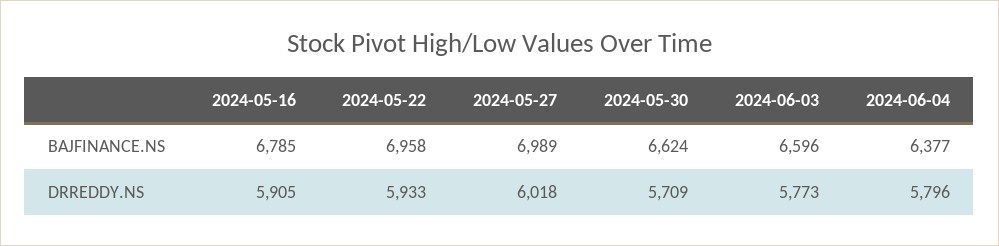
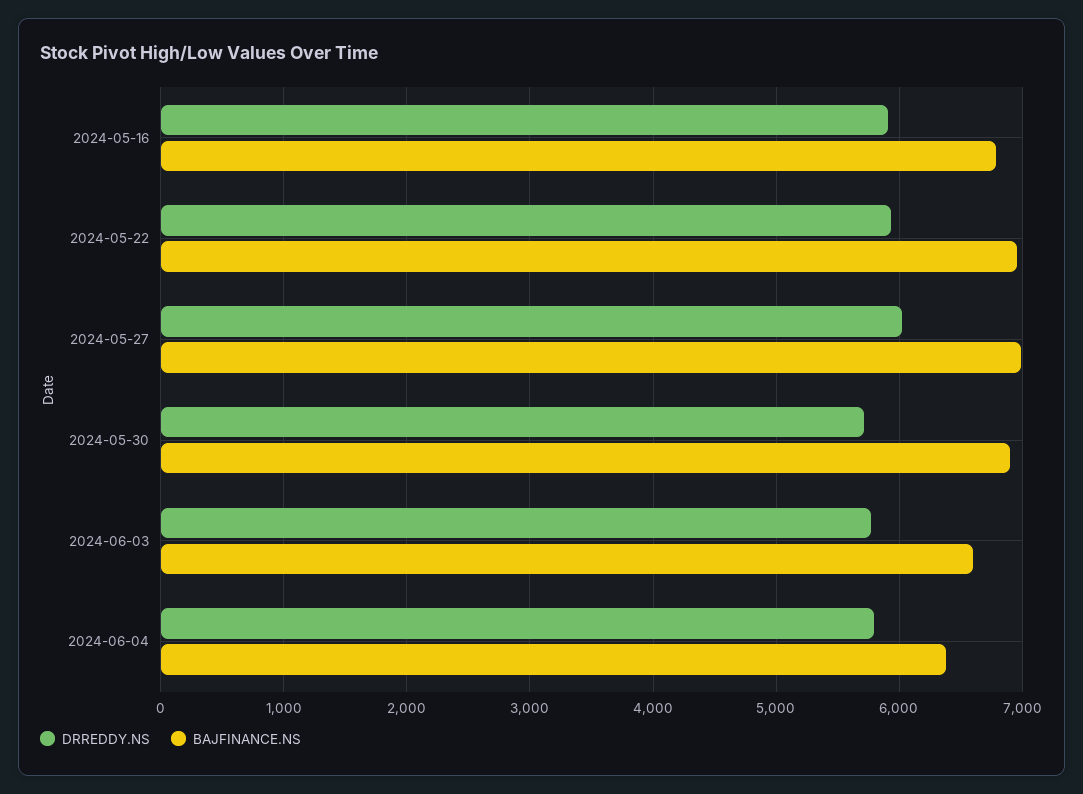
  {
    "BAJFINANCE.NS": {
      "2024-05-16": 6785,
      "2024-05-22": 6958,
      "2024-05-27": 6989,
-     "2024-05-30": 6624,
+     "2024-05-30": 6900,
      "2024-06-03": 6596,
      "2024-06-04": 6377
    },
    "DRREDDY.NS": {
      "2024-05-16": 5905,
      "2024-05-22": 5933,
      "2024-05-27": 6018,
      "2024-05-30": 5709,
      "2024-06-03": 5773,
      "2024-06-04": 5796
    }
  }

